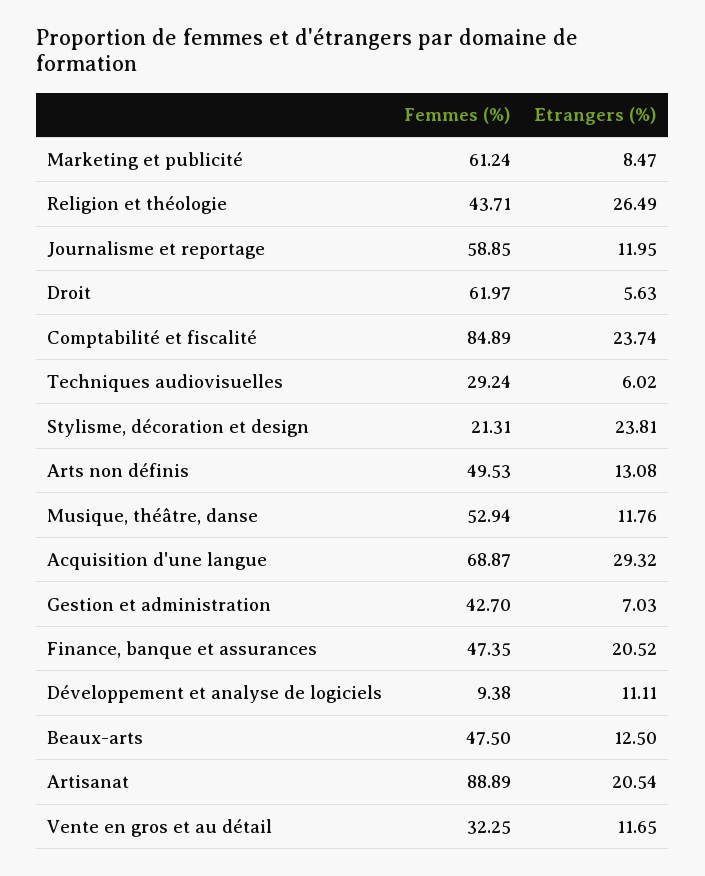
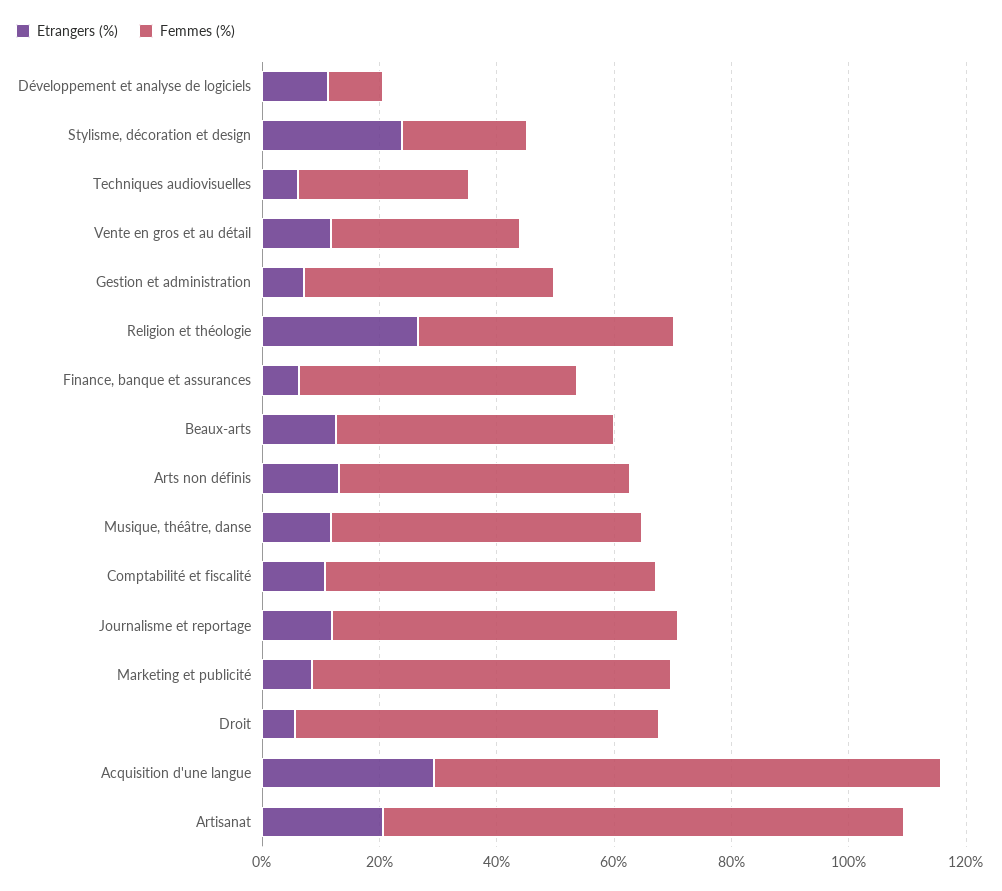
  {
    "Femmes (%)": {
      "Marketing et publicité": 61.24,
      "Religion et théologie": 43.71,
      "Journalisme et reportage": 58.85,
      "Droit": 61.97,
-     "Comptabilité et fiscalité": 84.89,
+     "Comptabilité et fiscalité": 55,
      "Techniques audiovisuelles": 29.24,
      "Stylisme, décoration et design": 21.31,
      "Arts non définis": 49.53,
      "Musique, théâtre, danse": 52.94,
-     "Acquisition d'une langue": 68.87,
+     "Acquisition d'une langue": 85,
      "Gestion et administration": 42.7,
      "Finance, banque et assurances": 47.35,
      "Développement et analyse de logiciels": 9.38,
      "Beaux-arts": 47.5,
      "Artisanat": 88.89,
      "Vente en gros et au détail": 32.25
    },
    "Etrangers (%)": {
      "Marketing et publicité": 8.47,
      "Religion et théologie": 26.49,
      "Journalisme et reportage": 11.95,
      "Droit": 5.63,
-     "Comptabilité et fiscalité": 23.74,
+     "Comptabilité et fiscalité": 10,
      "Techniques audiovisuelles": 6.02,
      "Stylisme, décoration et design": 23.81,
      "Arts non définis": 13.08,
      "Musique, théâtre, danse": 11.76,
      "Acquisition d'une langue": 29.32,
      "Gestion et administration": 7.03,
-     "Finance, banque et assurances": 20.52,
+     "Finance, banque et assurances": 5,
      "Développement et analyse de logiciels": 11.11,
      "Beaux-arts": 12.5,
      "Artisanat": 20.54,
      "Vente en gros et au détail": 11.65
    }
  }

